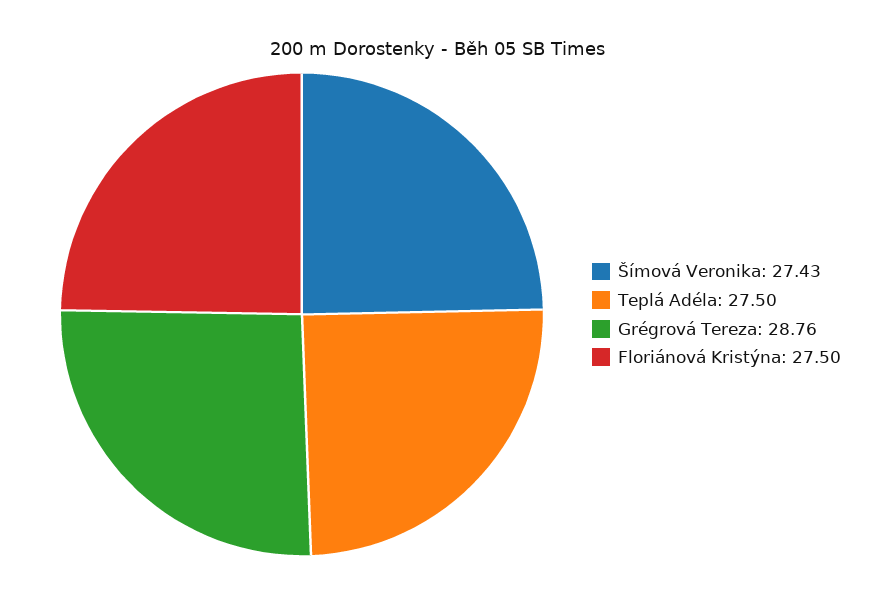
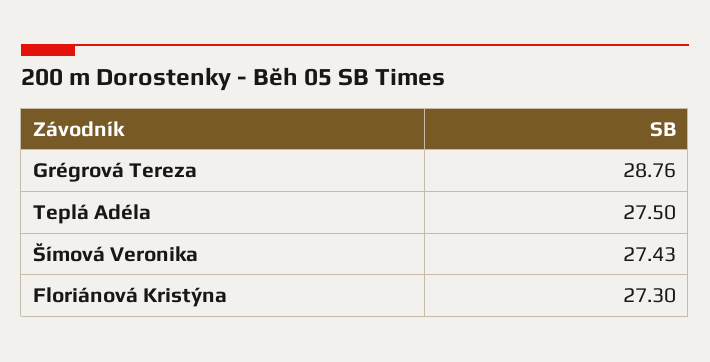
  {
    "Šímová Veronika": 27.43,
    "Teplá Adéla": 27.5,
    "Grégrová Tereza": 28.76,
-   "Floriánová Kristýna": 27.5
+   "Floriánová Kristýna": 27.3
  }

